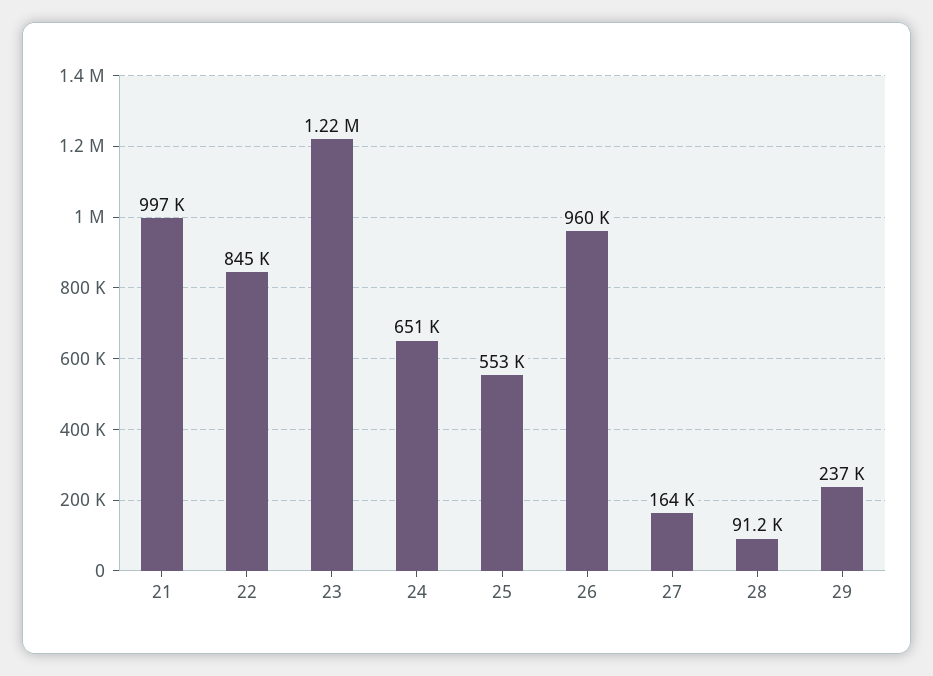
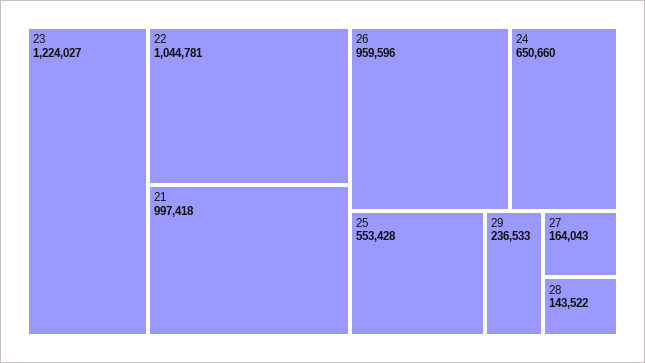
  {
    "21": 997418,
-   "22": 845000,
+   "22": 1044781,
    "23": 1224027,
    "24": 650660,
    "25": 553428,
    "26": 959596,
    "27": 164043,
-   "28": 91200,
+   "28": 143522,
    "29": 236533
  }

